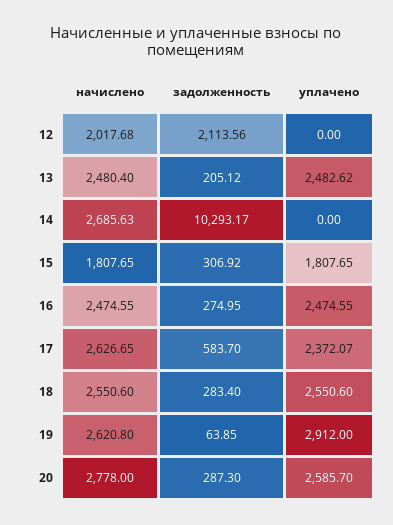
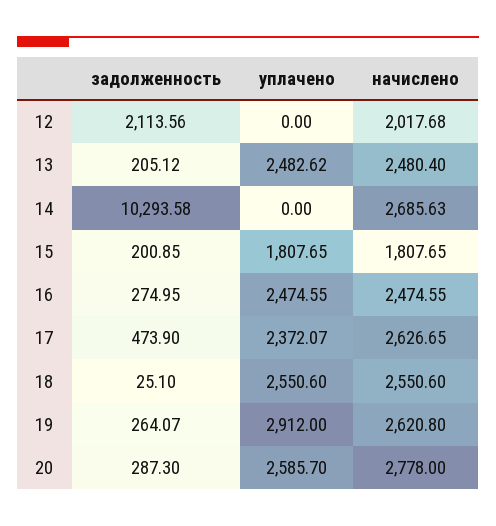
  {
    "начислено": {
      "12": 2017.68,
      "13": 2480.4,
      "14": 2685.63,
      "15": 1807.65,
      "16": 2474.55,
      "17": 2626.65,
      "18": 2550.6,
      "19": 2620.8,
      "20": 2778
    },
    "задолженность": {
      "12": 2113.56,
      "13": 205.12,
-     "14": 10293.17,
+     "14": 10293.58,
-     "15": 306.92,
+     "15": 200.85,
      "16": 274.95,
-     "17": 583.7,
+     "17": 473.9,
-     "18": 283.4,
+     "18": 25.1,
-     "19": 63.85,
+     "19": 264.07,
      "20": 287.3
    },
    "уплачено": {
      "12": 0,
      "13": 2482.62,
      "14": 0,
      "15": 1807.65,
      "16": 2474.55,
      "17": 2372.07,
      "18": 2550.6,
      "19": 2912,
      "20": 2585.7
    }
  }

